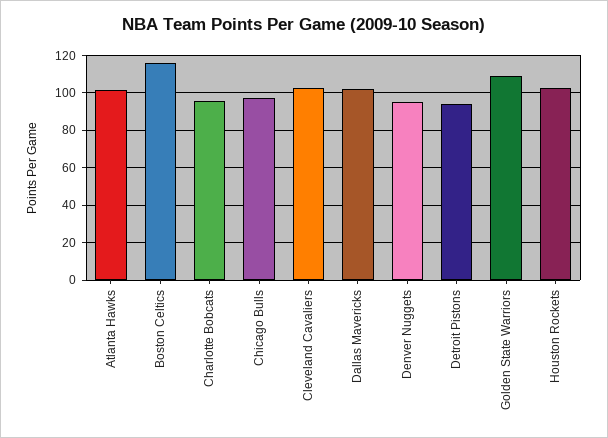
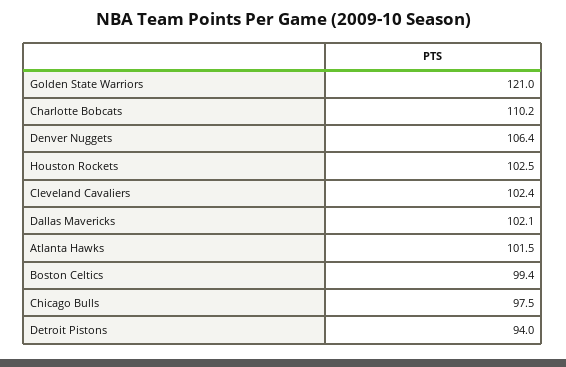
  {
    "Atlanta Hawks": 101.5,
-   "Boston Celtics": 115,
+   "Boston Celtics": 99.4,
-   "Charlotte Bobcats": 95,
+   "Charlotte Bobcats": 110.2,
    "Chicago Bulls": 97.5,
    "Cleveland Cavaliers": 102.4,
    "Dallas Mavericks": 102.1,
-   "Denver Nuggets": 95,
+   "Denver Nuggets": 106.4,
    "Detroit Pistons": 94,
-   "Golden State Warriors": 110,
+   "Golden State Warriors": 121,
    "Houston Rockets": 102.5
  }

